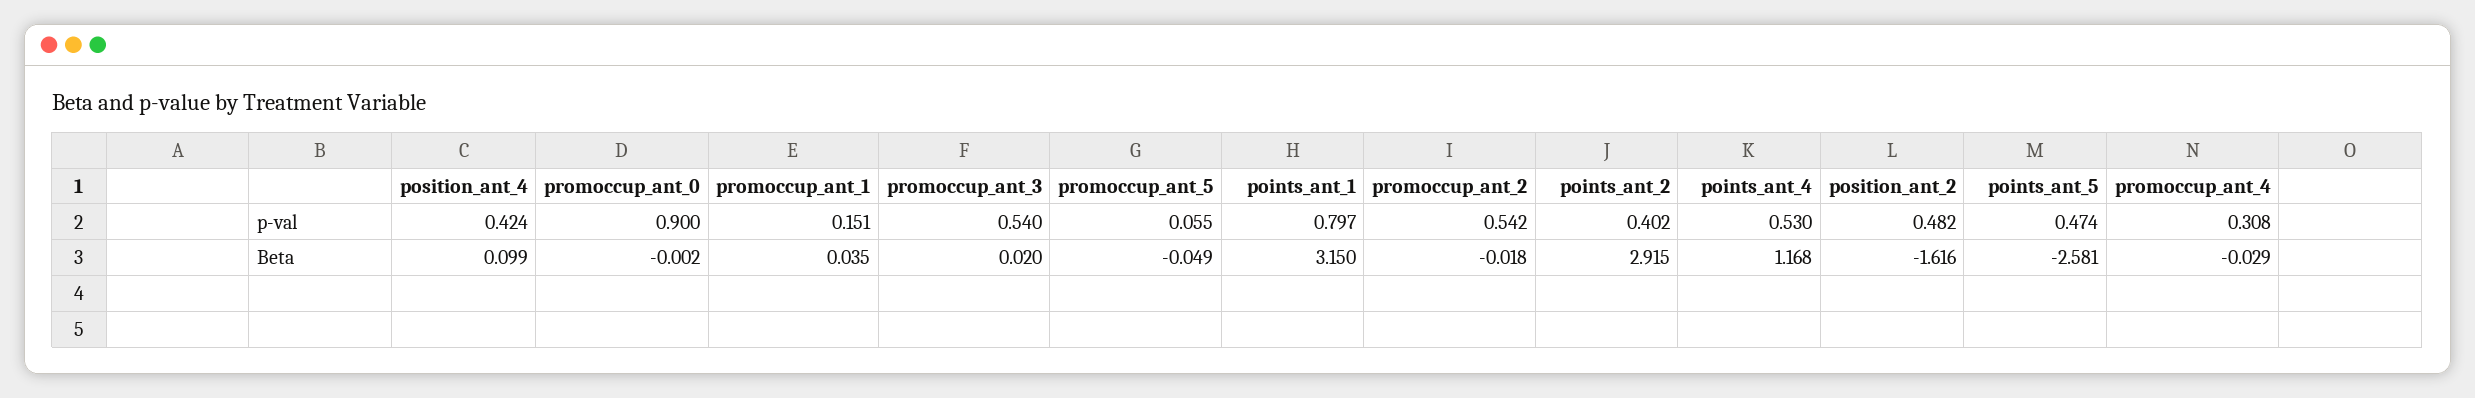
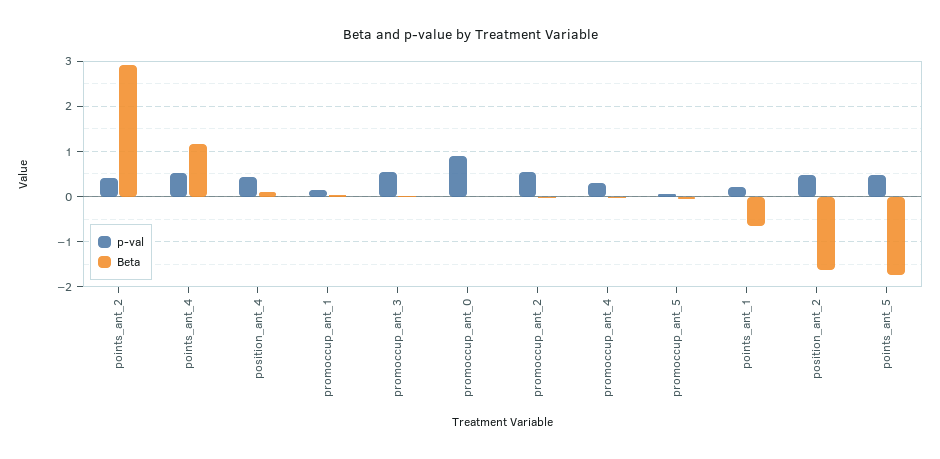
  {
    "p-val": {
      "position_ant_4": 0.424,
      "promoccup_ant_0": 0.9,
      "promoccup_ant_1": 0.151,
      "promoccup_ant_3": 0.54,
      "promoccup_ant_5": 0.055,
-     "points_ant_1": 0.797,
+     "points_ant_1": 0.2,
      "promoccup_ant_2": 0.542,
      "points_ant_2": 0.402,
      "points_ant_4": 0.53,
      "position_ant_2": 0.482,
      "points_ant_5": 0.474,
      "promoccup_ant_4": 0.308
    },
    "Beta": {
      "position_ant_4": 0.099,
      "promoccup_ant_0": -0.002,
      "promoccup_ant_1": 0.035,
      "promoccup_ant_3": 0.02,
      "promoccup_ant_5": -0.049,
-     "points_ant_1": 3.15,
+     "points_ant_1": -0.6,
      "promoccup_ant_2": -0.018,
      "points_ant_2": 2.915,
      "points_ant_4": 1.168,
      "position_ant_2": -1.616,
-     "points_ant_5": -2.581,
+     "points_ant_5": -1.8,
      "promoccup_ant_4": -0.029
    }
  }

